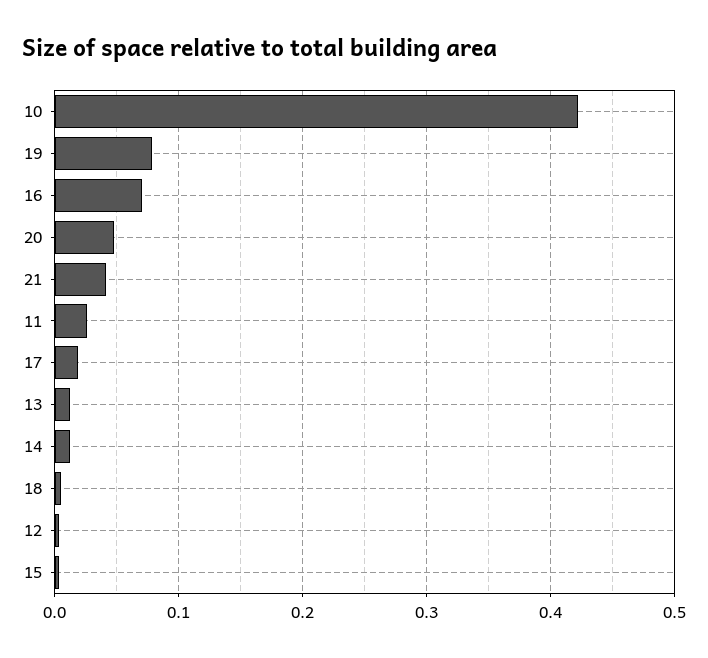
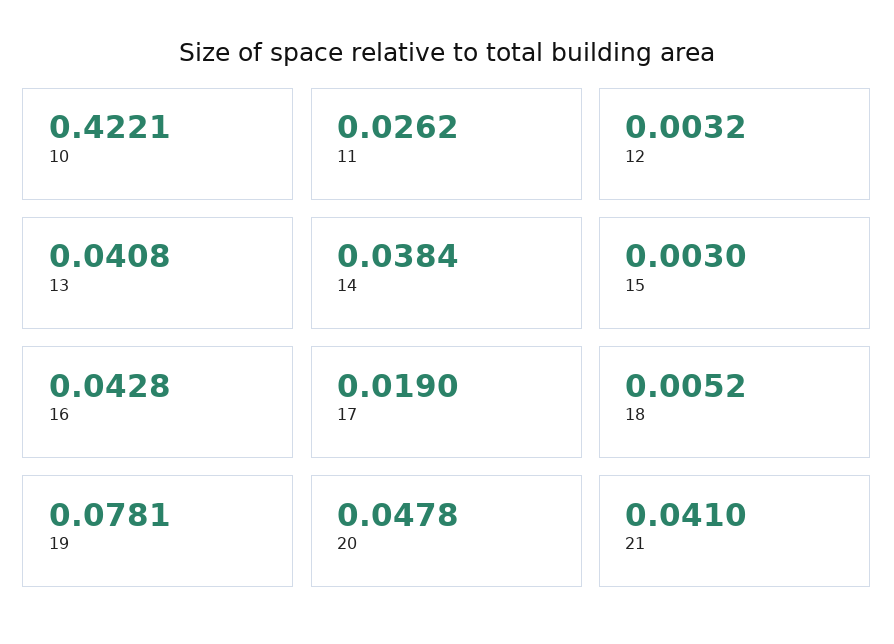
  {
    "10": 0.4221,
    "19": 0.0781,
-   "16": 0.07,
+   "16": 0.0428,
    "20": 0.0478,
    "21": 0.041,
    "11": 0.0262,
    "17": 0.019,
-   "13": 0.01,
+   "13": 0.0408,
-   "14": 0.01,
+   "14": 0.0384,
    "18": 0.0052,
    "12": 0.0032,
    "15": 0.003
  }

